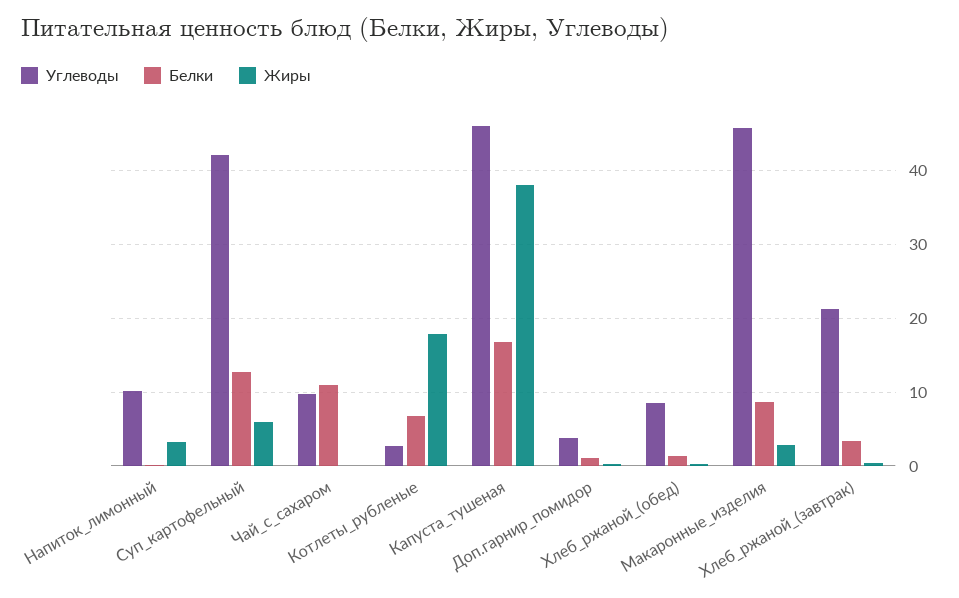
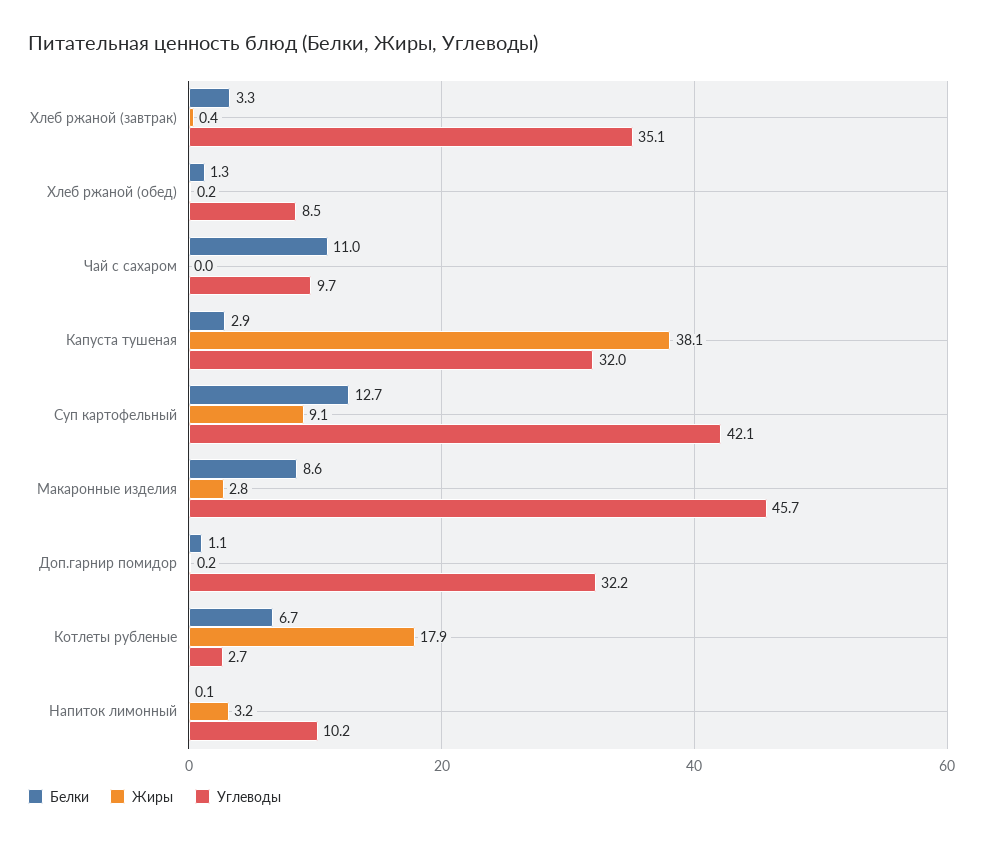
  {
    "Углеводы": {
      "Напиток_лимонный": 10.2,
      "Суп_картофельный": 42.1,
      "Чай_с_сахаром": 9.7,
      "Котлеты_рубленые": 2.7,
-     "Капуста_тушеная": 46,
+     "Капуста_тушеная": 32,
-     "Доп.гарнир_помидор": 4,
+     "Доп.гарнир_помидор": 32.2,
      "Хлеб_ржаной_(обед)": 8.5,
      "Макаронные_изделия": 45.7,
-     "Хлеб_ржаной_(завтрак)": 21
+     "Хлеб_ржаной_(завтрак)": 35.1
    },
    "Белки": {
      "Напиток_лимонный": 0.1,
      "Суп_картофельный": 12.7,
      "Чай_с_сахаром": 11,
      "Котлеты_рубленые": 6.7,
-     "Капуста_тушеная": 17,
+     "Капуста_тушеная": 2.9,
      "Доп.гарнир_помидор": 1.1,
      "Хлеб_ржаной_(обед)": 1.3,
      "Макаронные_изделия": 8.6,
      "Хлеб_ржаной_(завтрак)": 3.3
    },
    "Жиры": {
      "Напиток_лимонный": 3.2,
-     "Суп_картофельный": 6,
+     "Суп_картофельный": 9.1,
      "Чай_с_сахаром": 0,
      "Котлеты_рубленые": 17.9,
      "Капуста_тушеная": 38.1,
      "Доп.гарнир_помидор": 0.2,
      "Хлеб_ржаной_(обед)": 0.2,
      "Макаронные_изделия": 2.8,
      "Хлеб_ржаной_(завтрак)": 0.4
    }
  }

